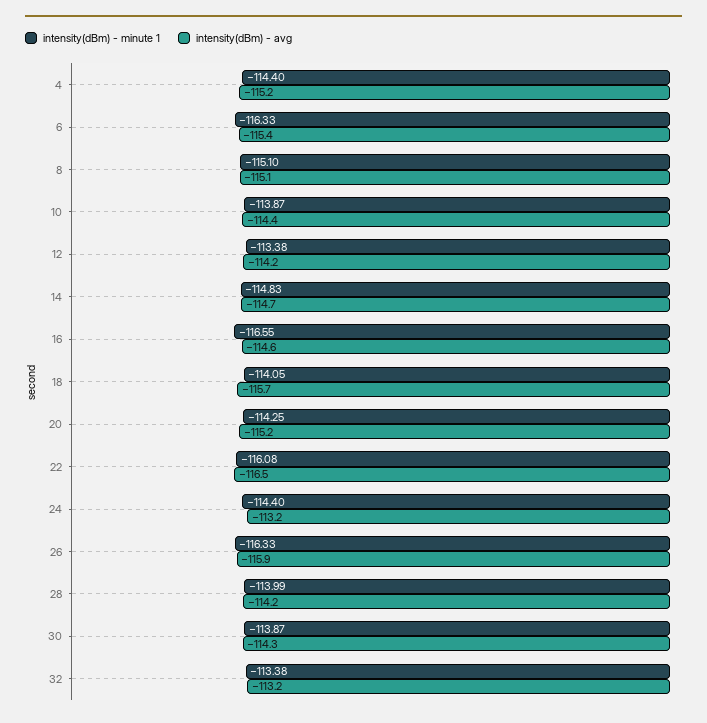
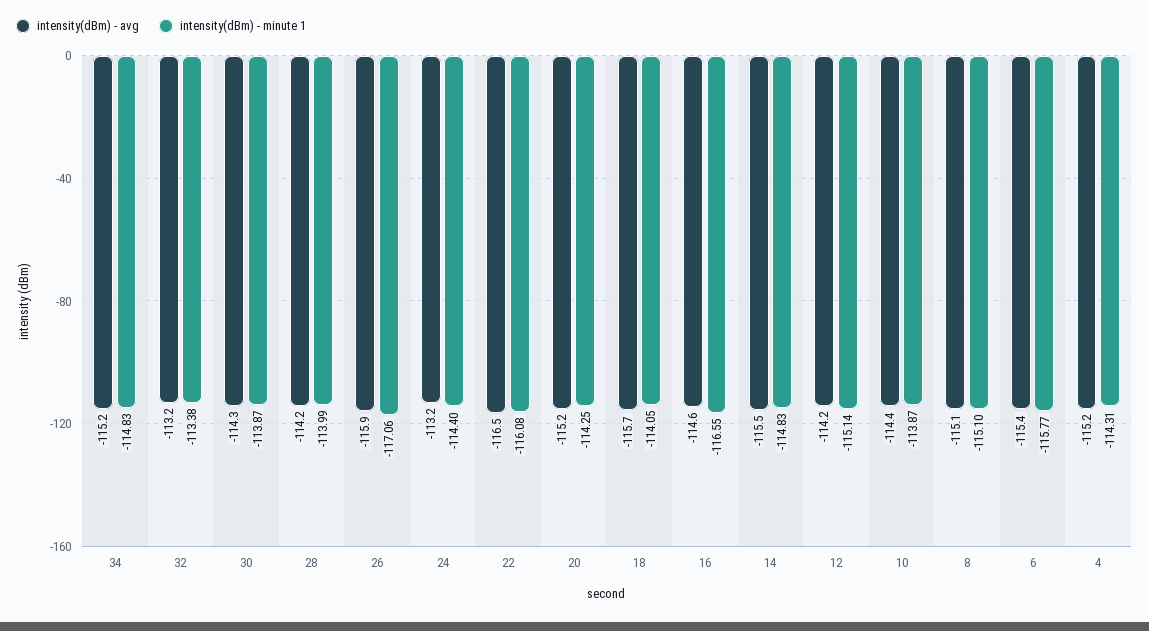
  {
    "intensity(dBm) - minute 1": {
-     "4": -114.4,
+     "4": -114.31,
-     "6": -116.33,
+     "6": -115.77,
      "8": -115.1,
      "10": -113.87,
-     "12": -113.38,
+     "12": -115.14,
      "14": -114.83,
      "16": -116.55,
      "18": -114.05,
      "20": -114.25,
      "22": -116.08,
      "24": -114.4,
-     "26": -116.33,
+     "26": -117.06,
      "28": -113.99,
      "30": -113.87,
-     "32": -113.38
+     "32": -113.38,
+     "34": -114.83
    },
    "intensity(dBm) - avg": {
      "4": -115.2,
      "6": -115.4,
      "8": -115.1,
      "10": -114.4,
      "12": -114.2,
-     "14": -114.7,
+     "14": -115.5,
      "16": -114.6,
      "18": -115.7,
      "20": -115.2,
      "22": -116.5,
      "24": -113.2,
      "26": -115.9,
      "28": -114.2,
      "30": -114.3,
-     "32": -113.2
+     "32": -113.2,
+     "34": -115.2
    }
  }

